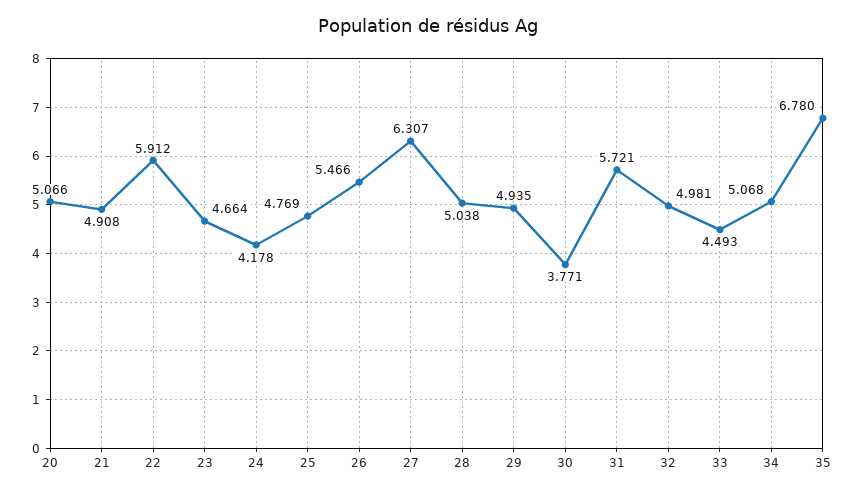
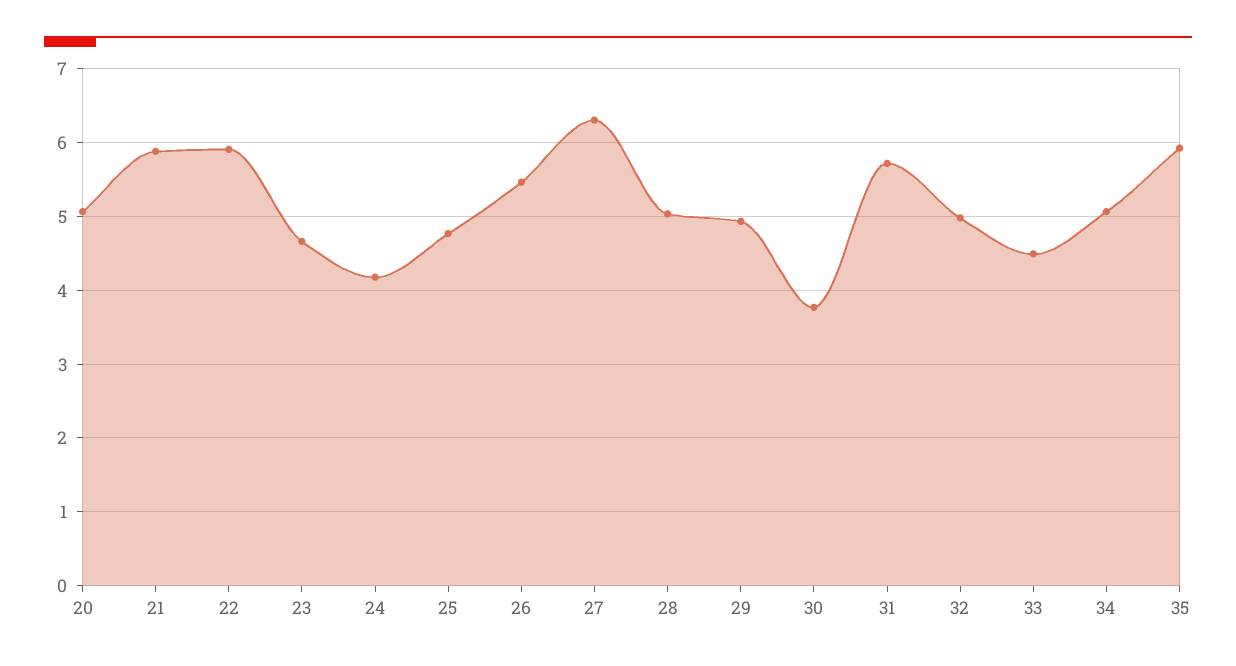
  {
    "20": 5.066,
-   "21": 4.908,
+   "21": 5.9,
    "22": 5.912,
    "23": 4.664,
    "24": 4.178,
    "25": 4.769,
    "26": 5.466,
    "27": 6.307,
    "28": 5.038,
    "29": 4.935,
    "30": 3.771,
    "31": 5.721,
    "32": 4.981,
    "33": 4.493,
    "34": 5.068,
-   "35": 6.78
+   "35": 5.9
  }

